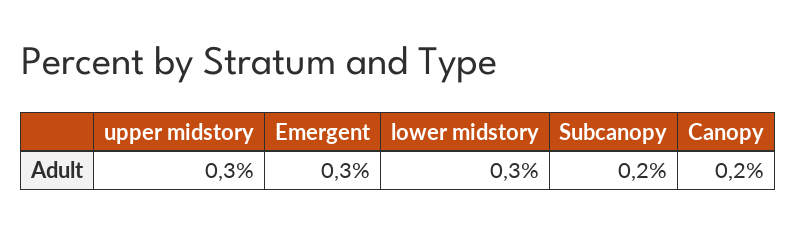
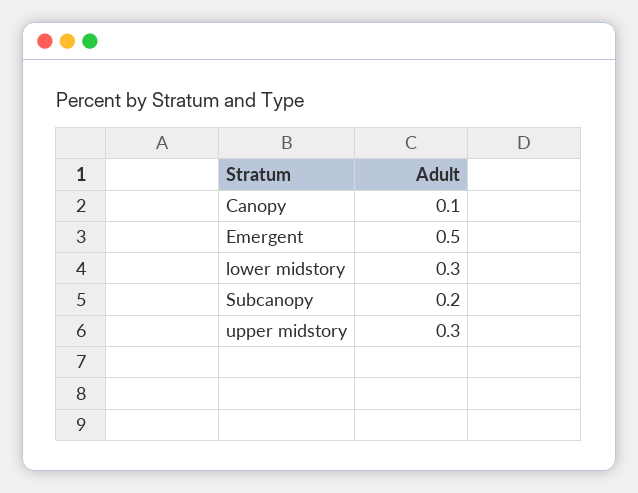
  {
    "upper midstory": 0.3,
-   "Emergent": 0.3,
+   "Emergent": 0.5,
    "lower midstory": 0.3,
    "Subcanopy": 0.2,
-   "Canopy": 0.2
+   "Canopy": 0.1
  }

